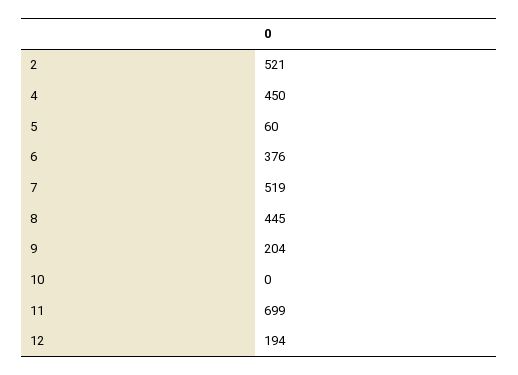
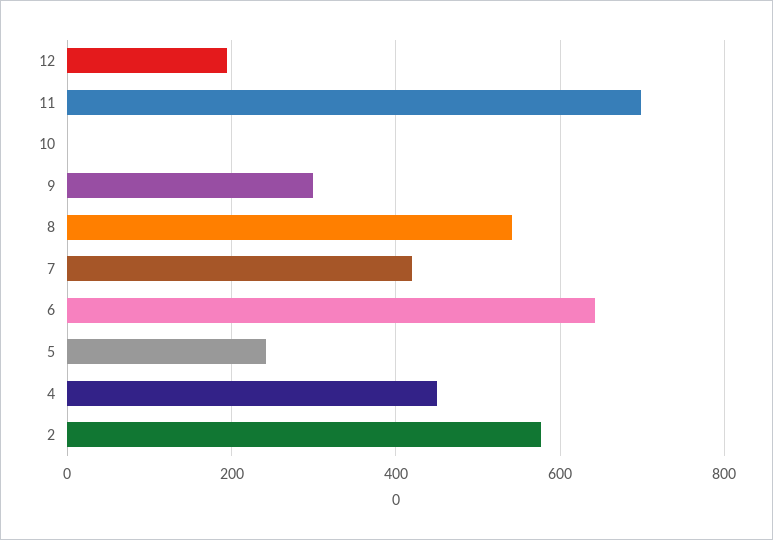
  {
-   "2": 521,
+   "2": 580,
    "4": 450,
-   "5": 60,
+   "5": 240,
-   "6": 376,
+   "6": 640,
-   "7": 519,
+   "7": 420,
-   "8": 445,
+   "8": 540,
-   "9": 204,
+   "9": 300,
    "10": 0,
    "11": 699,
    "12": 194
  }

